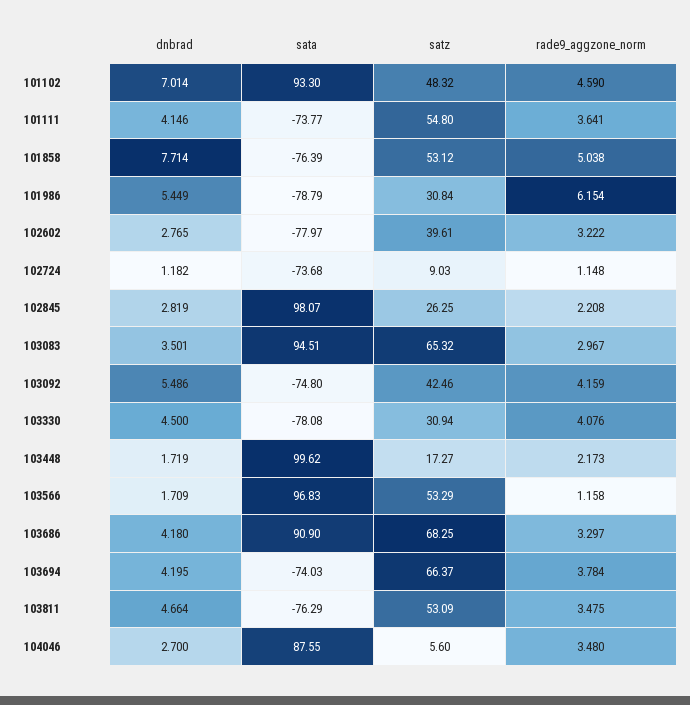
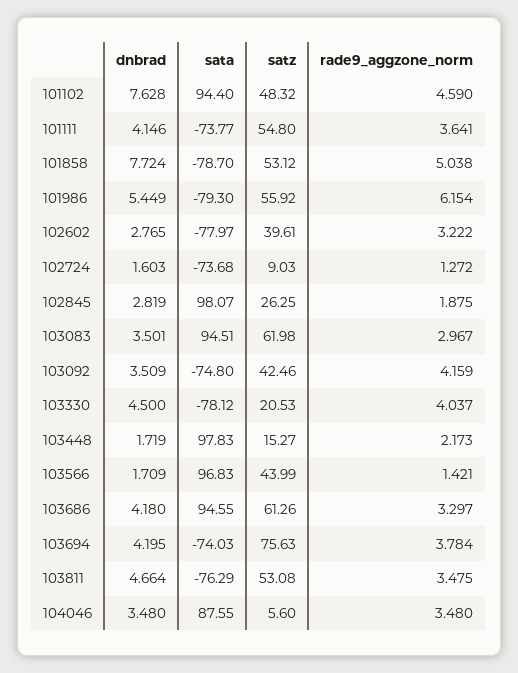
  {
    "dnbrad": {
-     "101102": 7.014,
+     "101102": 7.628,
      "101111": 4.146,
-     "101858": 7.714,
+     "101858": 7.724,
      "101986": 5.449,
      "102602": 2.765,
-     "102724": 1.182,
+     "102724": 1.603,
      "102845": 2.819,
      "103083": 3.501,
-     "103092": 5.486,
+     "103092": 3.509,
      "103330": 4.5,
      "103448": 1.719,
      "103566": 1.709,
      "103686": 4.18,
      "103694": 4.195,
      "103811": 4.664,
-     "104046": 2.7
+     "104046": 3.48
    },
    "sata": {
-     "101102": 93.3,
+     "101102": 94.4,
      "101111": -73.77,
-     "101858": -76.39,
+     "101858": -78.7,
-     "101986": -78.79,
+     "101986": -79.3,
      "102602": -77.97,
      "102724": -73.68,
      "102845": 98.07,
      "103083": 94.51,
      "103092": -74.8,
-     "103330": -78.08,
+     "103330": -78.12,
-     "103448": 99.62,
+     "103448": 97.83,
      "103566": 96.83,
-     "103686": 90.9,
+     "103686": 94.55,
      "103694": -74.03,
      "103811": -76.29,
      "104046": 87.55
    },
    "satz": {
      "101102": 48.32,
      "101111": 54.8,
      "101858": 53.12,
-     "101986": 30.84,
+     "101986": 55.92,
      "102602": 39.61,
      "102724": 9.03,
      "102845": 26.25,
-     "103083": 65.32,
+     "103083": 61.98,
      "103092": 42.46,
-     "103330": 30.94,
+     "103330": 20.53,
-     "103448": 17.27,
+     "103448": 15.27,
-     "103566": 53.29,
+     "103566": 43.99,
-     "103686": 68.25,
+     "103686": 61.26,
-     "103694": 66.37,
+     "103694": 75.63,
-     "103811": 53.09,
+     "103811": 53.08,
      "104046": 5.6
    },
    "rade9_aggzone_norm": {
      "101102": 4.59,
      "101111": 3.641,
      "101858": 5.038,
      "101986": 6.154,
      "102602": 3.222,
-     "102724": 1.148,
+     "102724": 1.272,
-     "102845": 2.208,
+     "102845": 1.875,
      "103083": 2.967,
      "103092": 4.159,
-     "103330": 4.076,
+     "103330": 4.037,
      "103448": 2.173,
-     "103566": 1.158,
+     "103566": 1.421,
      "103686": 3.297,
      "103694": 3.784,
      "103811": 3.475,
      "104046": 3.48
    }
  }

